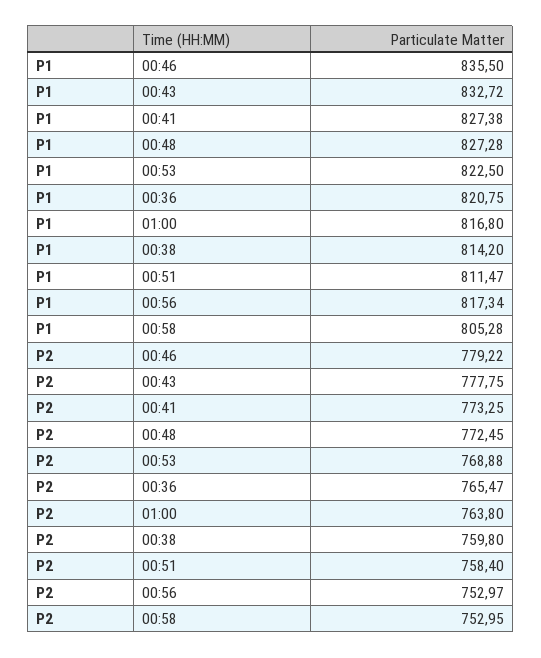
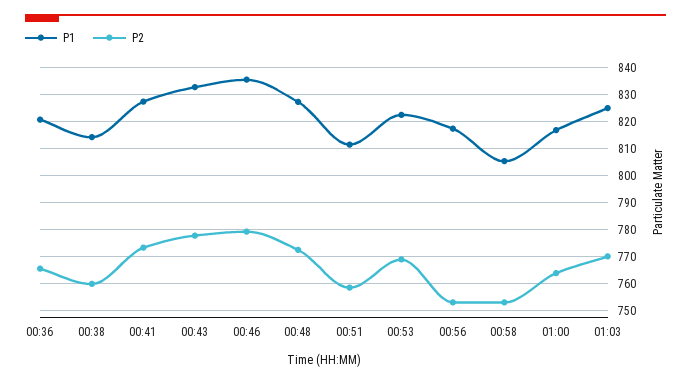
  {
    "P1": {
      "00:46": 835.5,
      "00:43": 832.72,
      "00:41": 827.38,
      "00:48": 827.28,
      "00:53": 822.5,
      "00:36": 820.75,
      "01:00": 816.8,
      "00:38": 814.2,
      "00:51": 811.47,
      "00:56": 817.34,
-     "00:58": 805.28
+     "00:58": 805.28,
+     "01:03": 825
    },
    "P2": {
      "00:46": 779.22,
      "00:43": 777.75,
      "00:41": 773.25,
      "00:48": 772.45,
      "00:53": 768.88,
      "00:36": 765.47,
      "01:00": 763.8,
      "00:38": 759.8,
      "00:51": 758.4,
      "00:56": 752.97,
-     "00:58": 752.95
+     "00:58": 752.95,
+     "01:03": 770
    }
  }

